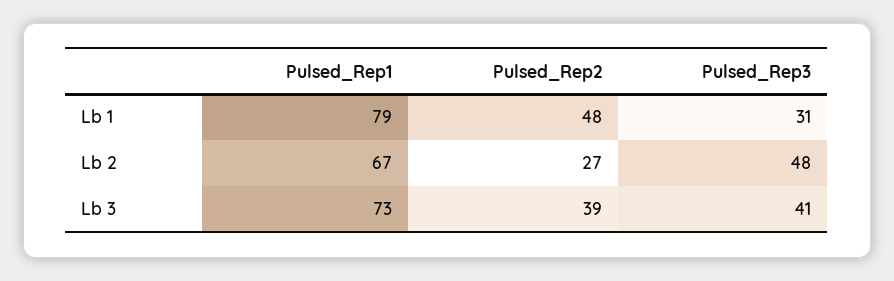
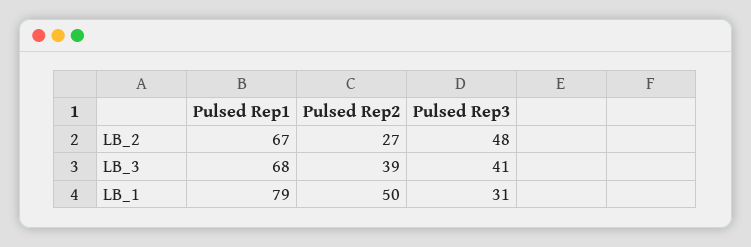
  {
    "Pulsed_Rep1": {
      "Lb 1": 79,
      "Lb 2": 67,
-     "Lb 3": 73
+     "Lb 3": 68
    },
    "Pulsed_Rep2": {
-     "Lb 1": 48,
+     "Lb 1": 50,
      "Lb 2": 27,
      "Lb 3": 39
    },
    "Pulsed_Rep3": {
      "Lb 1": 31,
      "Lb 2": 48,
      "Lb 3": 41
    }
  }

